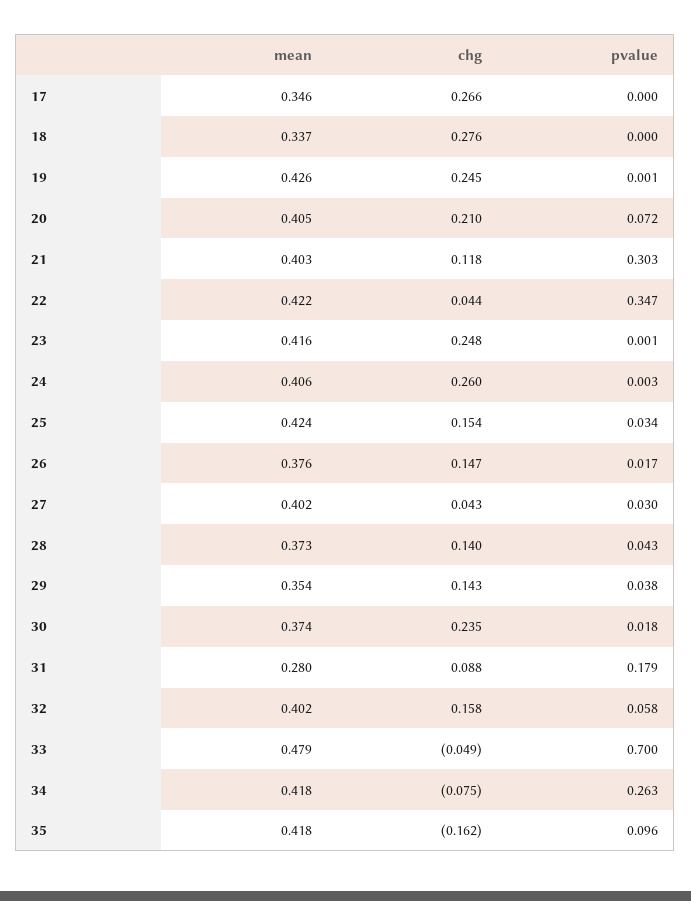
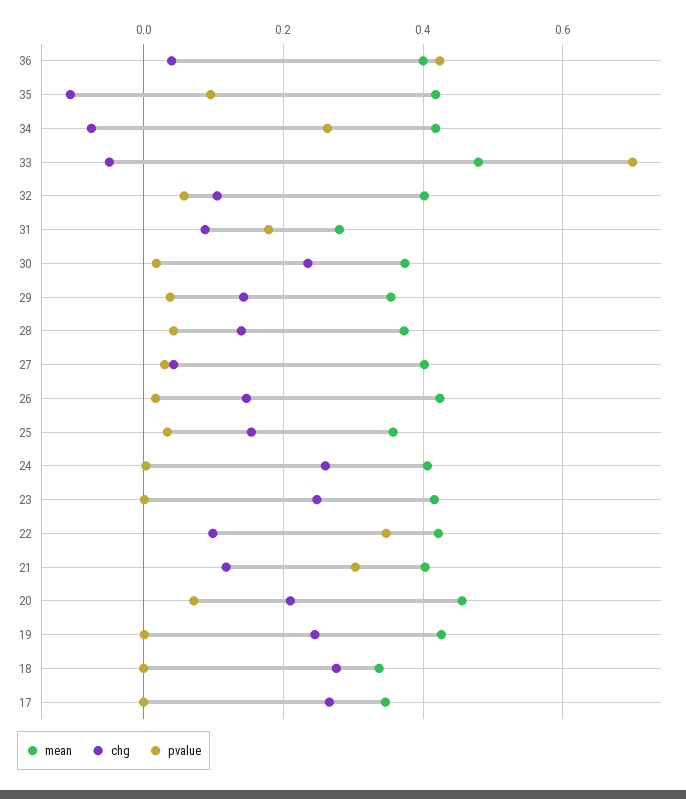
  {
    "mean": {
      "17": 0.346,
      "18": 0.337,
      "19": 0.426,
-     "20": 0.405,
+     "20": 0.46,
      "21": 0.403,
      "22": 0.422,
      "23": 0.416,
      "24": 0.406,
-     "25": 0.424,
+     "25": 0.36,
-     "26": 0.376,
+     "26": 0.42,
      "27": 0.402,
      "28": 0.373,
      "29": 0.354,
      "30": 0.374,
      "31": 0.28,
      "32": 0.402,
      "33": 0.479,
      "34": 0.418,
-     "35": 0.418
+     "35": 0.418,
+     "36": 0.4
    },
    "chg": {
      "17": 0.266,
      "18": 0.276,
      "19": 0.245,
      "20": 0.21,
      "21": 0.118,
-     "22": 0.044,
+     "22": 0.1,
      "23": 0.248,
      "24": 0.26,
      "25": 0.154,
      "26": 0.147,
      "27": 0.043,
      "28": 0.14,
      "29": 0.143,
      "30": 0.235,
      "31": 0.088,
-     "32": 0.158,
+     "32": 0.1,
      "33": -0.049,
      "34": -0.075,
-     "35": -0.162
+     "35": -0.1,
+     "36": 0.04
    },
    "pvalue": {
      "17": 0,
      "18": 0,
      "19": 0.001,
      "20": 0.072,
      "21": 0.303,
      "22": 0.347,
      "23": 0.001,
      "24": 0.003,
      "25": 0.034,
      "26": 0.017,
      "27": 0.03,
      "28": 0.043,
      "29": 0.038,
      "30": 0.018,
      "31": 0.179,
      "32": 0.058,
      "33": 0.7,
      "34": 0.263,
-     "35": 0.096
+     "35": 0.096,
+     "36": 0.42
    }
  }

